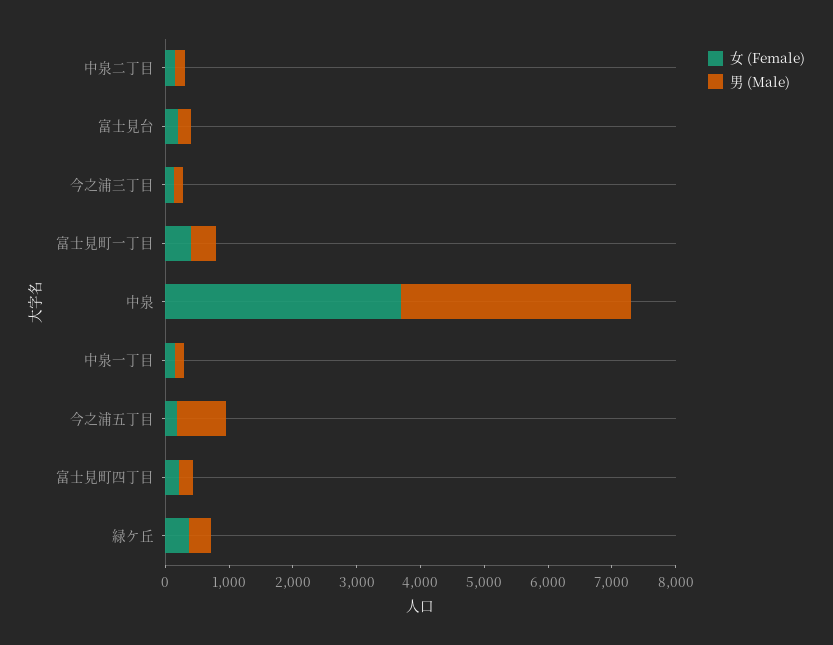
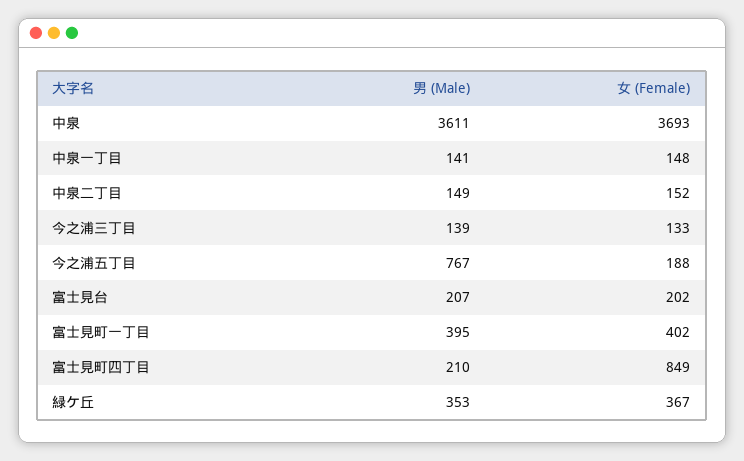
  {
    "女 (Female)": {
      "中泉二丁目": 152,
      "富士見台": 202,
      "今之浦三丁目": 133,
      "富士見町一丁目": 402,
      "中泉": 3693,
      "中泉一丁目": 148,
      "今之浦五丁目": 188,
-     "富士見町四丁目": 200,
+     "富士見町四丁目": 849,
      "緑ケ丘": 367
    },
    "男 (Male)": {
      "中泉二丁目": 149,
      "富士見台": 207,
      "今之浦三丁目": 139,
      "富士見町一丁目": 395,
      "中泉": 3611,
      "中泉一丁目": 141,
      "今之浦五丁目": 767,
      "富士見町四丁目": 210,
      "緑ケ丘": 353
    }
  }

